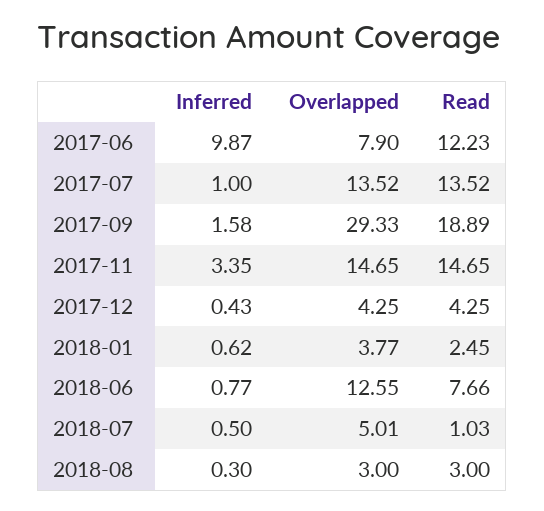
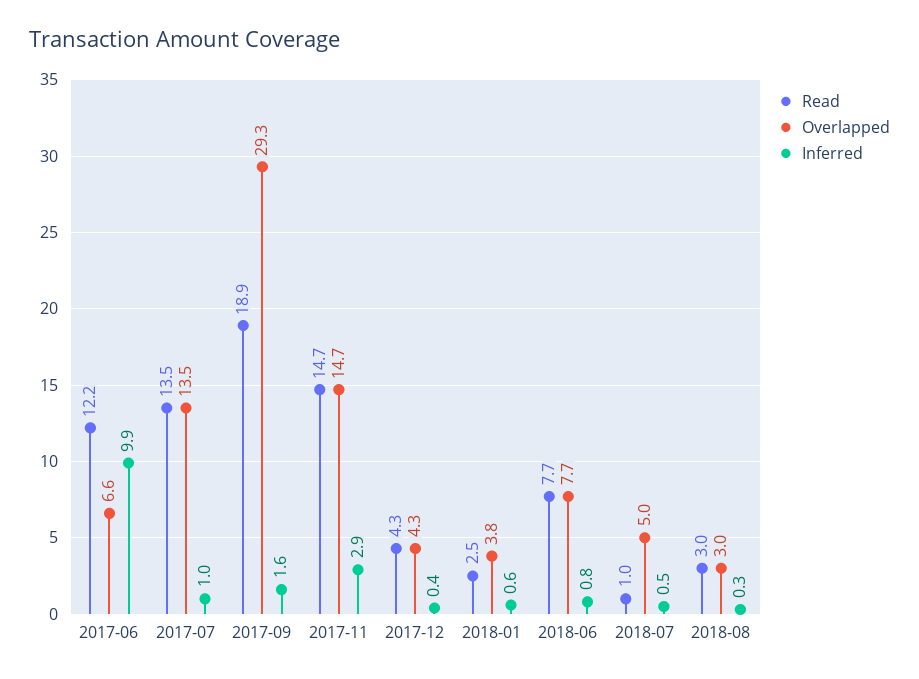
  {
    "Inferred": {
      "2017-06": 9.87,
      "2017-07": 1,
      "2017-09": 1.58,
-     "2017-11": 3.35,
+     "2017-11": 2.9,
      "2017-12": 0.43,
      "2018-01": 0.62,
      "2018-06": 0.77,
      "2018-07": 0.5,
      "2018-08": 0.3
    },
    "Overlapped": {
-     "2017-06": 7.9,
+     "2017-06": 6.6,
      "2017-07": 13.52,
      "2017-09": 29.33,
      "2017-11": 14.65,
      "2017-12": 4.25,
      "2018-01": 3.77,
-     "2018-06": 12.55,
+     "2018-06": 7.7,
      "2018-07": 5.01,
      "2018-08": 3
    },
    "Read": {
      "2017-06": 12.23,
      "2017-07": 13.52,
      "2017-09": 18.89,
      "2017-11": 14.65,
      "2017-12": 4.25,
      "2018-01": 2.45,
      "2018-06": 7.66,
      "2018-07": 1.03,
      "2018-08": 3
    }
  }

